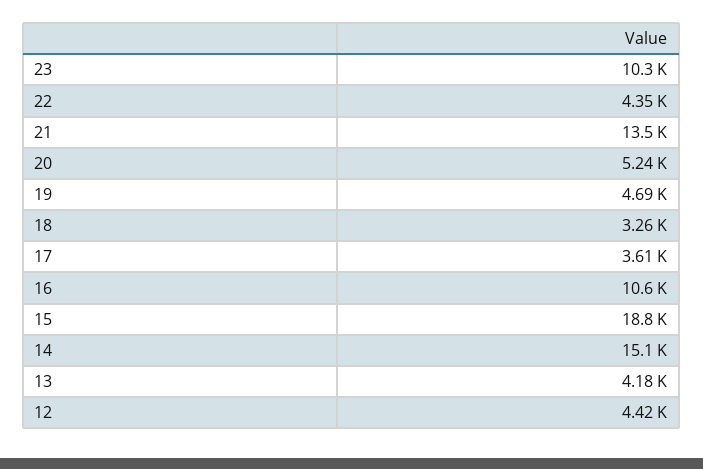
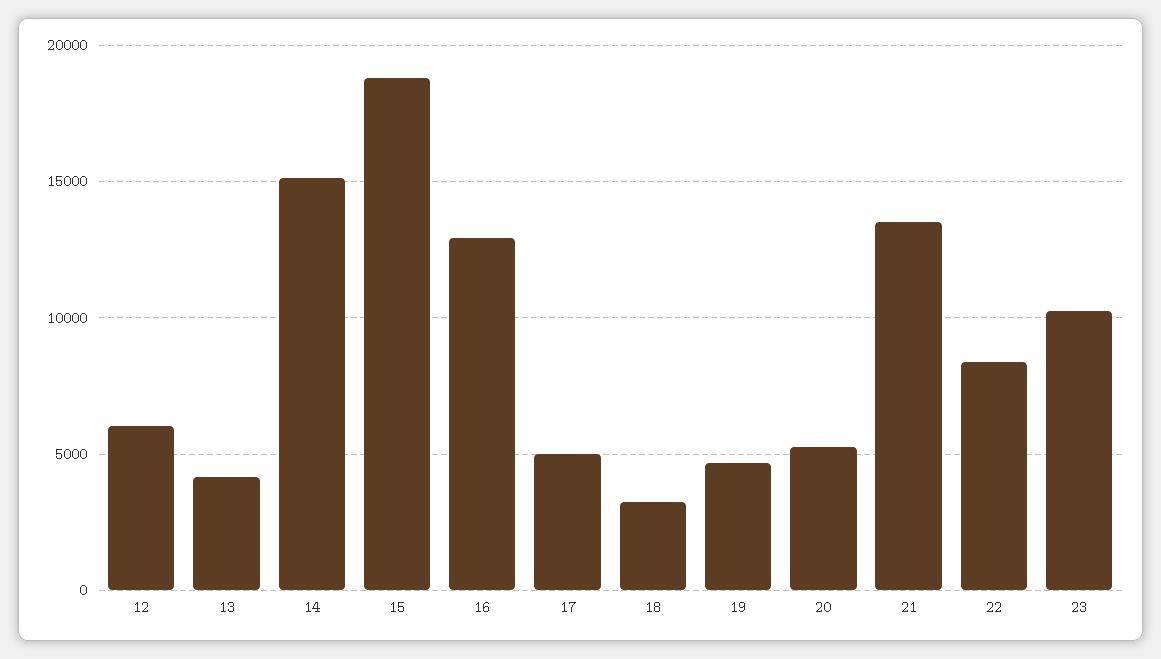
  {
    "23": 10300,
-   "22": 4350,
+   "22": 8500,
    "21": 13500,
    "20": 5240,
    "19": 4690,
    "18": 3260,
-   "17": 3610,
+   "17": 5000,
-   "16": 10600,
+   "16": 13000,
    "15": 18800,
    "14": 15100,
    "13": 4180,
-   "12": 4420
+   "12": 6000
  }

